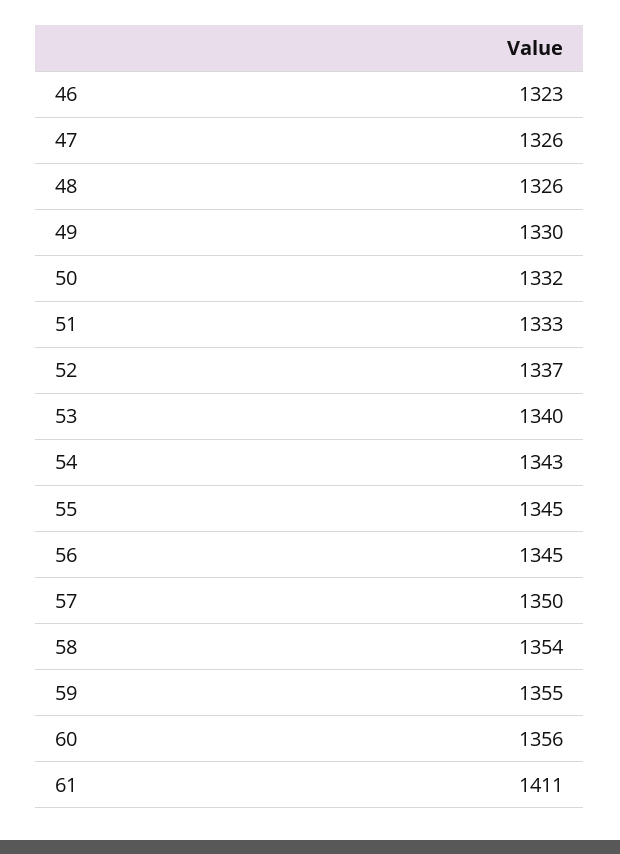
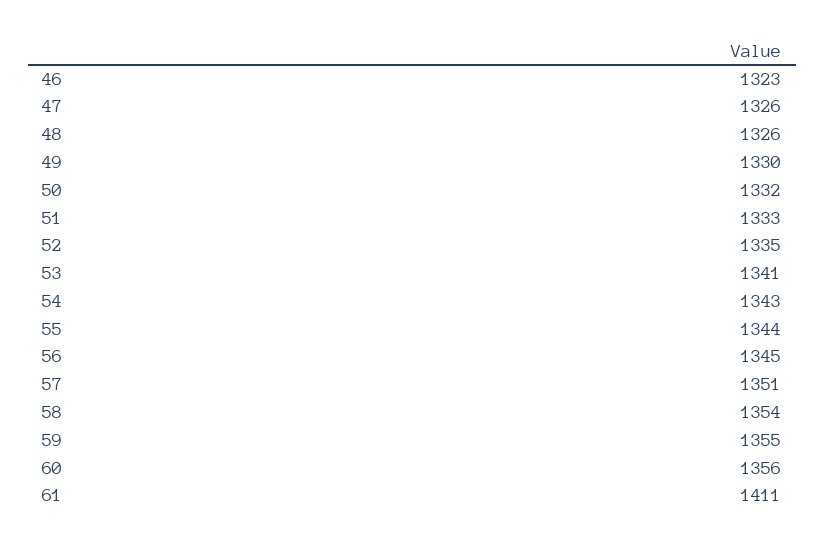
  {
    "46": 1323,
    "47": 1326,
    "48": 1326,
    "49": 1330,
    "50": 1332,
    "51": 1333,
-   "52": 1337,
+   "52": 1335,
-   "53": 1340,
+   "53": 1341,
    "54": 1343,
-   "55": 1345,
+   "55": 1344,
    "56": 1345,
-   "57": 1350,
+   "57": 1351,
    "58": 1354,
    "59": 1355,
    "60": 1356,
    "61": 1411
  }

